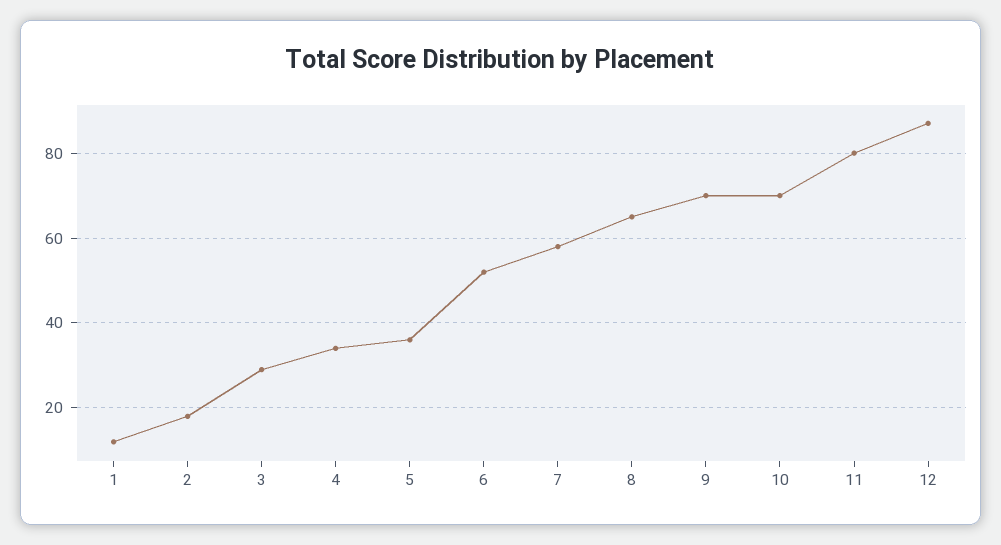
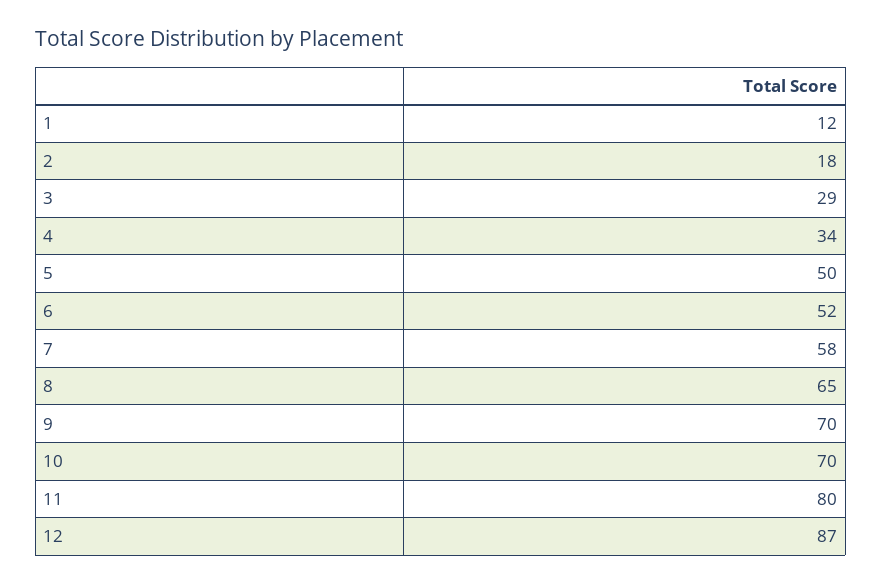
  {
    "1": 12,
    "2": 18,
    "3": 29,
    "4": 34,
-   "5": 35,
+   "5": 50,
    "6": 52,
    "7": 58,
    "8": 65,
    "9": 70,
    "10": 70,
    "11": 80,
    "12": 87
  }

